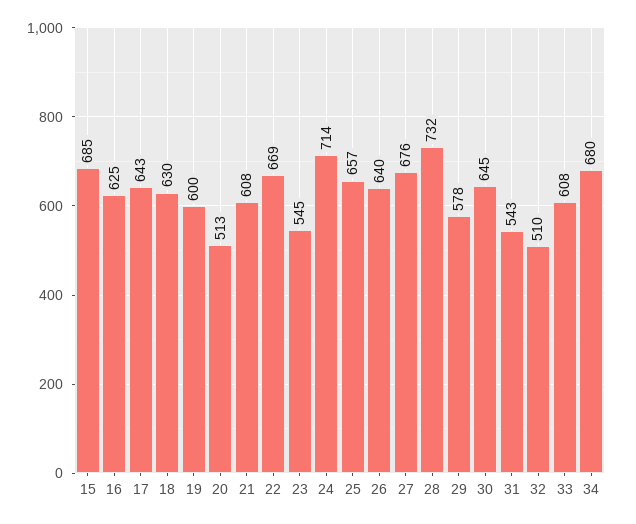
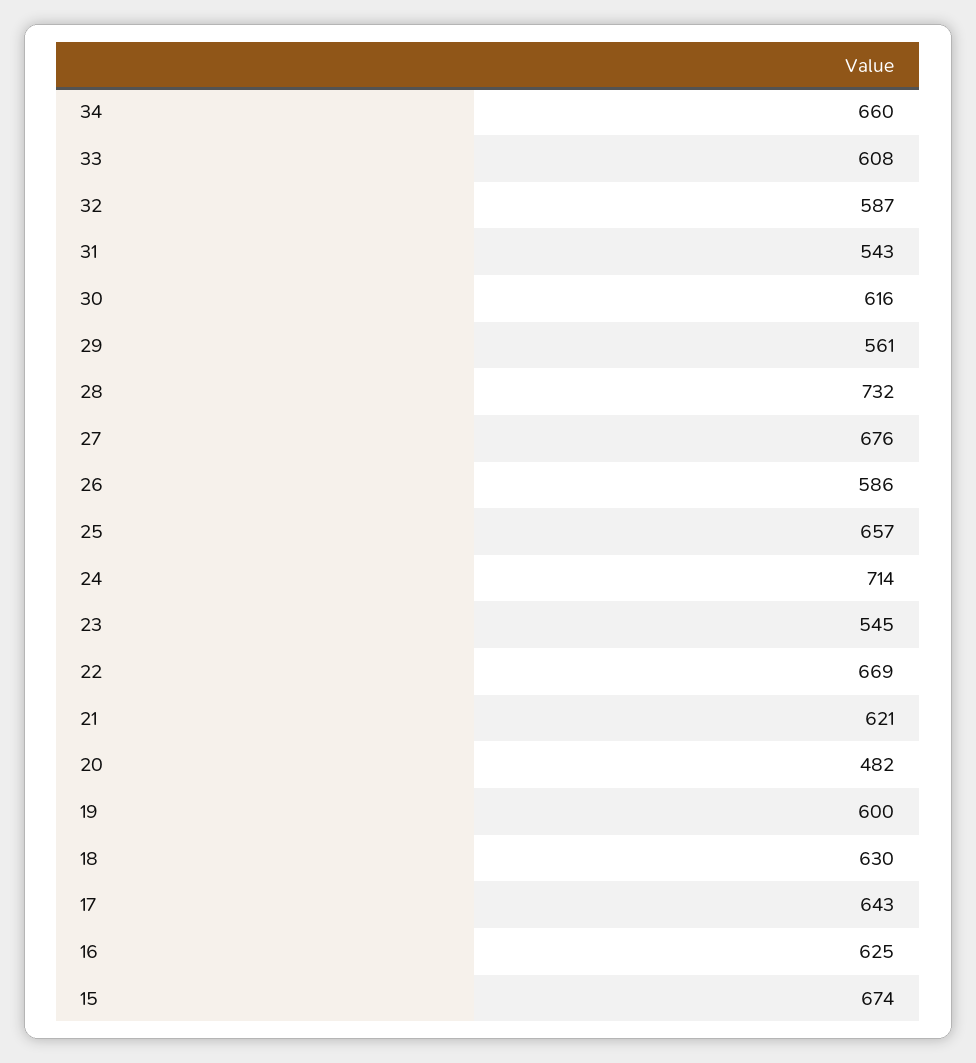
  {
-   "15": 685,
+   "15": 674,
    "16": 625,
    "17": 643,
    "18": 630,
    "19": 600,
-   "20": 513,
+   "20": 482,
-   "21": 608,
+   "21": 621,
    "22": 669,
    "23": 545,
    "24": 714,
    "25": 657,
-   "26": 640,
+   "26": 586,
    "27": 676,
    "28": 732,
-   "29": 578,
+   "29": 561,
-   "30": 645,
+   "30": 616,
    "31": 543,
-   "32": 510,
+   "32": 587,
    "33": 608,
-   "34": 680
+   "34": 660
  }

